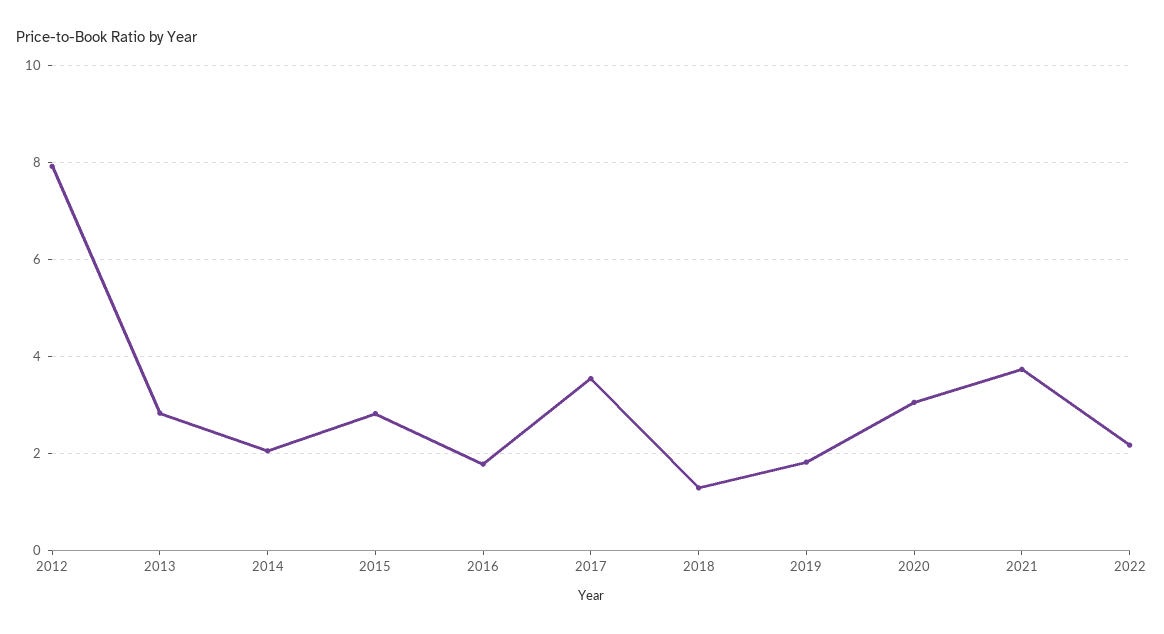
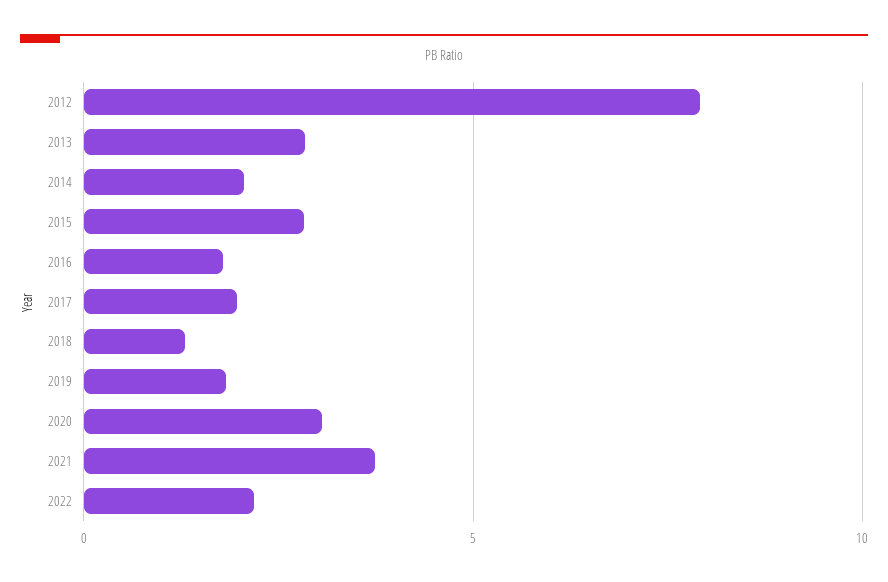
  {
    "2012": 8,
    "2013": 2.8,
    "2014": 2,
    "2015": 2.8,
    "2016": 1.8,
-   "2017": 3.6,
+   "2017": 2,
    "2018": 1.4,
    "2019": 1.8,
    "2020": 3,
    "2021": 3.8,
    "2022": 2.2
  }

